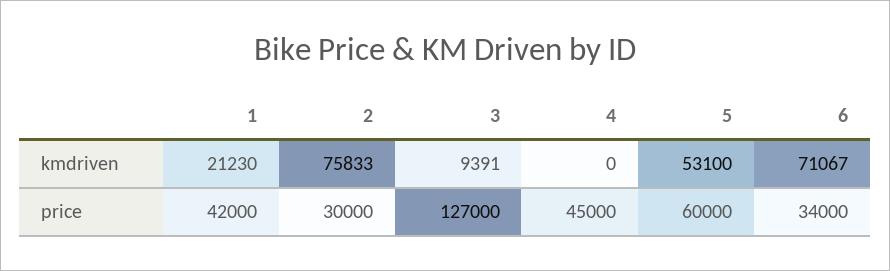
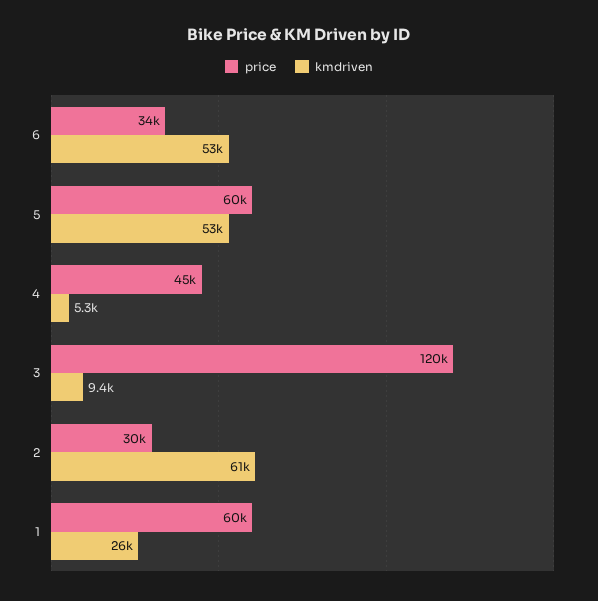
  {
    "kmdriven": {
-     "1": 21230,
+     "1": 26000,
-     "2": 75833,
+     "2": 61000,
      "3": 9391,
-     "4": 0,
+     "4": 5300,
      "5": 53100,
-     "6": 71067
+     "6": 53000
    },
    "price": {
-     "1": 42000,
+     "1": 60000,
      "2": 30000,
-     "3": 127000,
+     "3": 120000,
      "4": 45000,
      "5": 60000,
      "6": 34000
    }
  }

